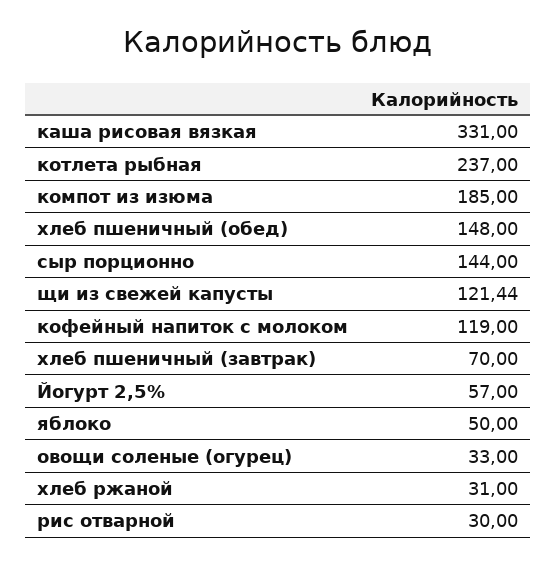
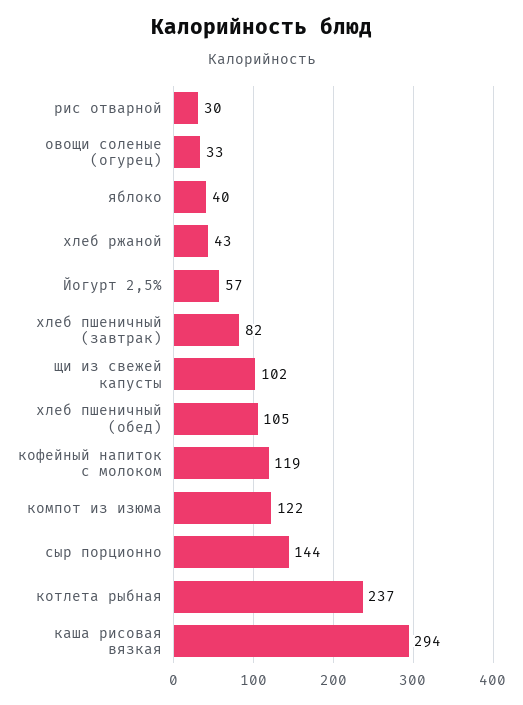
  {
-   "каша рисовая вязкая": 331,
+   "каша рисовая вязкая": 294,
    "котлета рыбная": 237,
-   "компот из изюма": 185,
+   "компот из изюма": 122,
-   "хлеб пшеничный (обед)": 148,
+   "хлеб пшеничный (обед)": 105,
    "сыр порционно": 144,
-   "щи из свежей капусты": 121.44,
+   "щи из свежей капусты": 102,
    "кофейный напиток с молоком": 119,
-   "хлеб пшеничный (завтрак)": 70,
+   "хлеб пшеничный (завтрак)": 82,
    "Йогурт 2,5%": 57,
-   "яблоко": 50,
+   "яблоко": 40,
    "овощи соленые (огурец)": 33,
-   "хлеб ржаной": 31,
+   "хлеб ржаной": 43,
    "рис отварной": 30
  }

